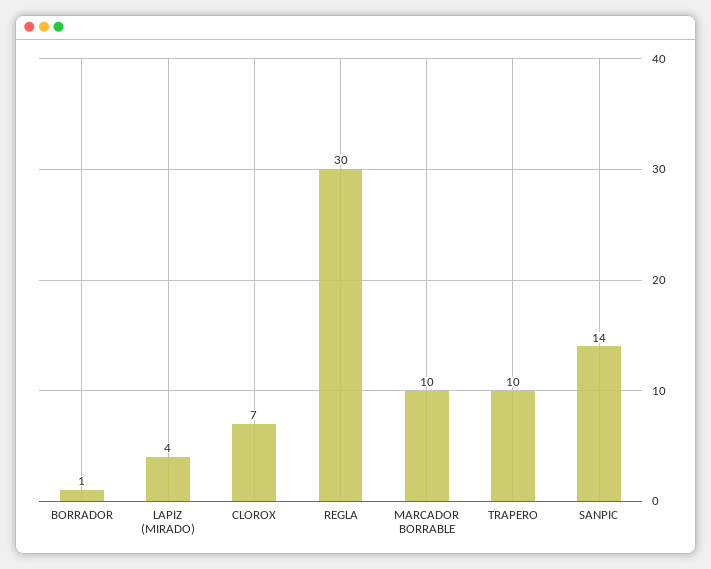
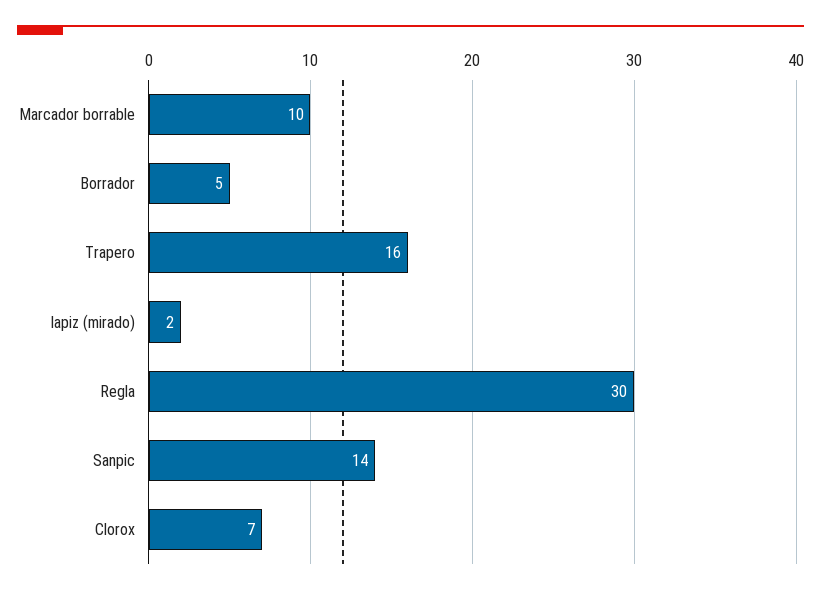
  {
-   "BORRADOR": 1,
+   "BORRADOR": 5,
-   "LAPIZ (MIRADO)": 4,
+   "LAPIZ (MIRADO)": 2,
    "CLOROX": 7,
    "REGLA": 30,
    "MARCADOR BORRABLE": 10,
-   "TRAPERO": 10,
+   "TRAPERO": 16,
    "SANPIC": 14
  }

